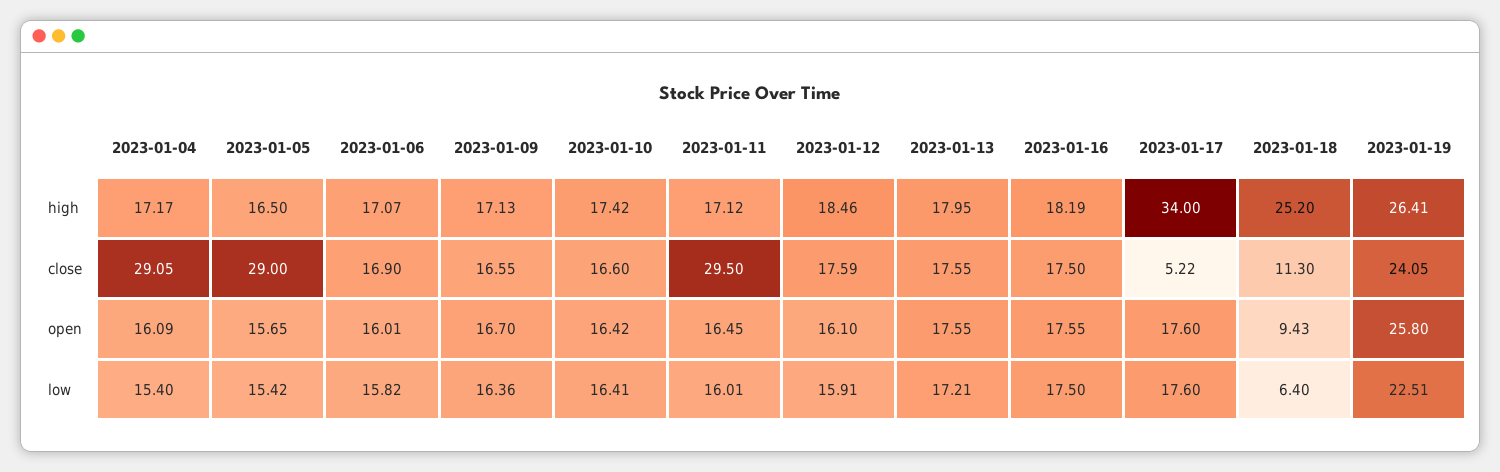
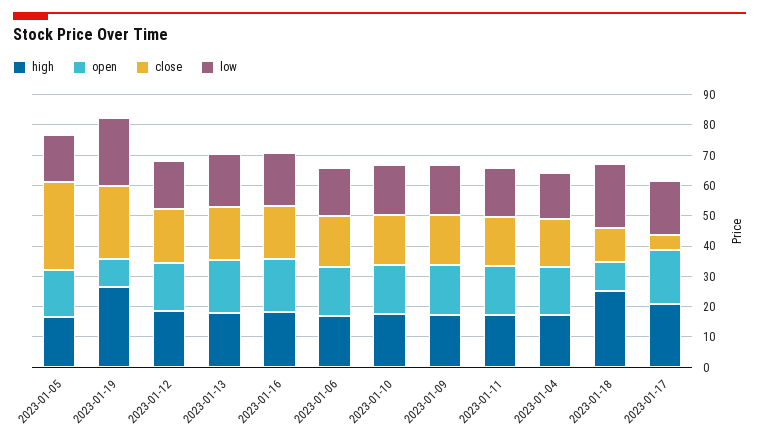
  {
    "high": {
      "2023-01-04": 17.17,
      "2023-01-05": 16.5,
      "2023-01-06": 17.07,
      "2023-01-09": 17.13,
      "2023-01-10": 17.42,
      "2023-01-11": 17.12,
      "2023-01-12": 18.46,
      "2023-01-13": 17.95,
      "2023-01-16": 18.19,
-     "2023-01-17": 34,
+     "2023-01-17": 20,
      "2023-01-18": 25.2,
      "2023-01-19": 26.41
    },
    "close": {
-     "2023-01-04": 29.05,
+     "2023-01-04": 15,
      "2023-01-05": 29,
      "2023-01-06": 16.9,
      "2023-01-09": 16.55,
      "2023-01-10": 16.6,
-     "2023-01-11": 29.5,
+     "2023-01-11": 15,
      "2023-01-12": 17.59,
      "2023-01-13": 17.55,
      "2023-01-16": 17.5,
      "2023-01-17": 5.22,
      "2023-01-18": 11.3,
      "2023-01-19": 24.05
    },
    "open": {
      "2023-01-04": 16.09,
      "2023-01-05": 15.65,
      "2023-01-06": 16.01,
      "2023-01-09": 16.7,
      "2023-01-10": 16.42,
      "2023-01-11": 16.45,
      "2023-01-12": 16.1,
      "2023-01-13": 17.55,
      "2023-01-16": 17.55,
      "2023-01-17": 17.6,
      "2023-01-18": 9.43,
-     "2023-01-19": 25.8
+     "2023-01-19": 10
    },
    "low": {
      "2023-01-04": 15.4,
      "2023-01-05": 15.42,
      "2023-01-06": 15.82,
      "2023-01-09": 16.36,
      "2023-01-10": 16.41,
      "2023-01-11": 16.01,
      "2023-01-12": 15.91,
      "2023-01-13": 17.21,
      "2023-01-16": 17.5,
      "2023-01-17": 17.6,
-     "2023-01-18": 6.4,
+     "2023-01-18": 20,
      "2023-01-19": 22.51
    }
  }

